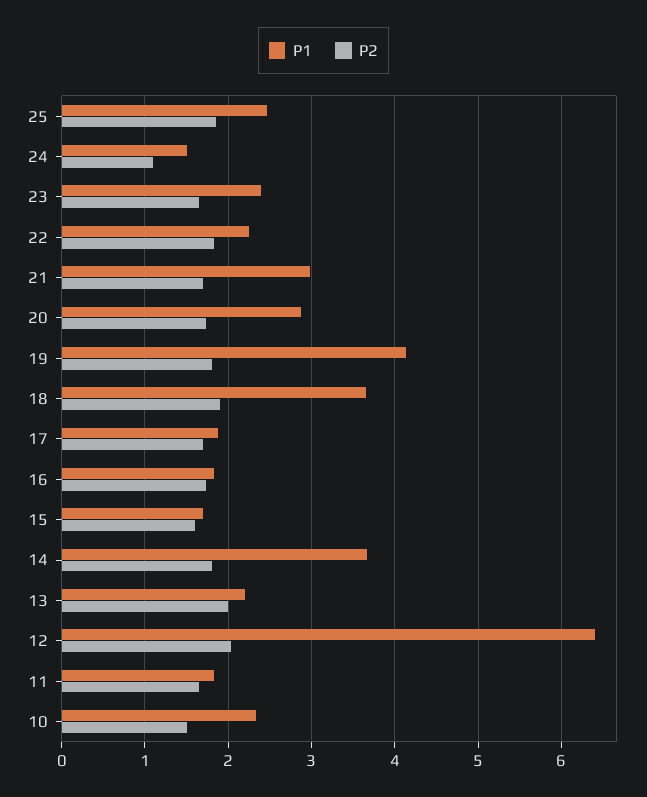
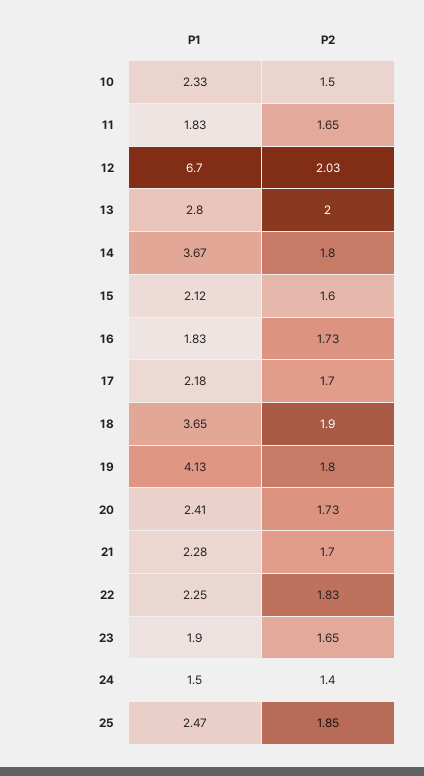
  {
    "P1": {
      "25": 2.47,
      "24": 1.5,
-     "23": 2.4,
+     "23": 1.9,
      "22": 2.25,
-     "21": 3,
+     "21": 2.28,
-     "20": 2.9,
+     "20": 2.41,
      "19": 4.13,
      "18": 3.65,
-     "17": 1.9,
+     "17": 2.18,
      "16": 1.83,
-     "15": 1.7,
+     "15": 2.12,
      "14": 3.67,
-     "13": 2.2,
+     "13": 2.8,
-     "12": 6.4,
+     "12": 6.7,
      "11": 1.83,
      "10": 2.33
    },
    "P2": {
      "25": 1.85,
-     "24": 1.1,
+     "24": 1.4,
      "23": 1.65,
      "22": 1.83,
      "21": 1.7,
      "20": 1.73,
      "19": 1.8,
      "18": 1.9,
      "17": 1.7,
      "16": 1.73,
      "15": 1.6,
      "14": 1.8,
      "13": 2,
      "12": 2.03,
      "11": 1.65,
      "10": 1.5
    }
  }

